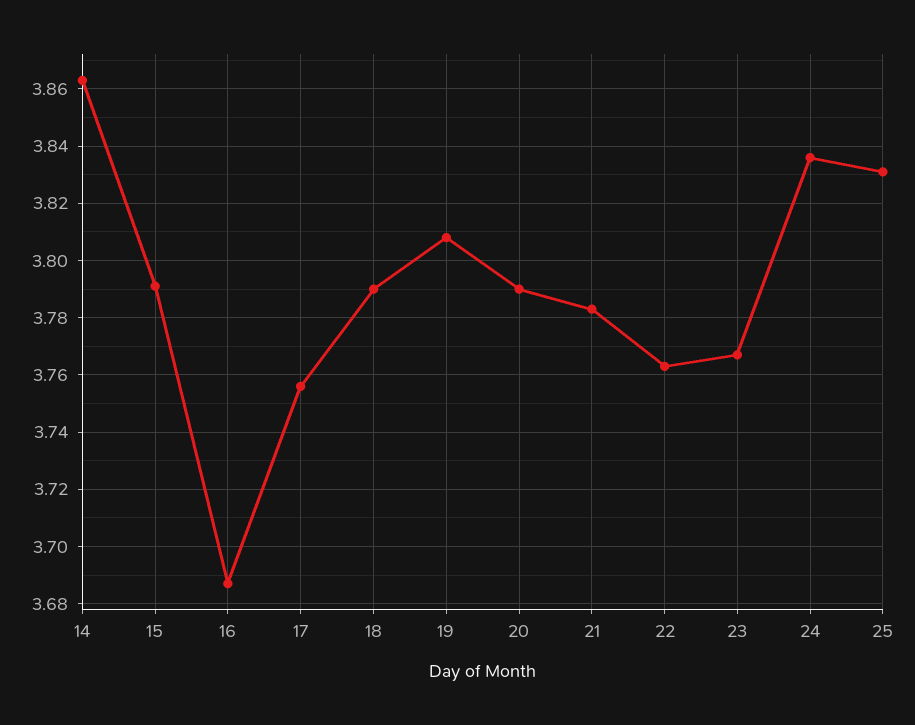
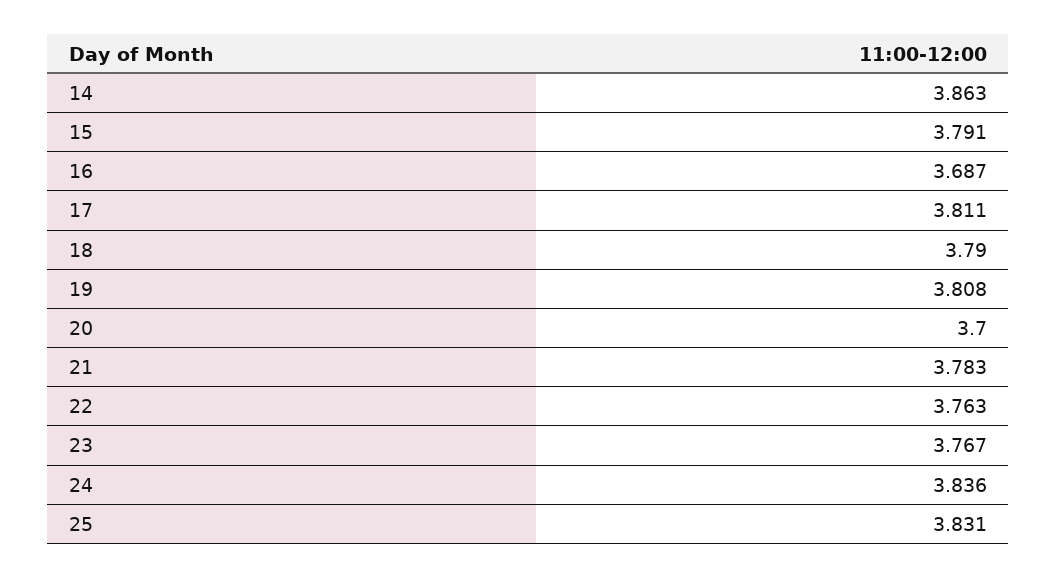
  {
    "14": 3.863,
    "15": 3.791,
    "16": 3.687,
-   "17": 3.755,
+   "17": 3.811,
    "18": 3.79,
    "19": 3.808,
-   "20": 3.79,
+   "20": 3.7,
    "21": 3.783,
    "22": 3.763,
    "23": 3.767,
    "24": 3.836,
    "25": 3.831
  }

